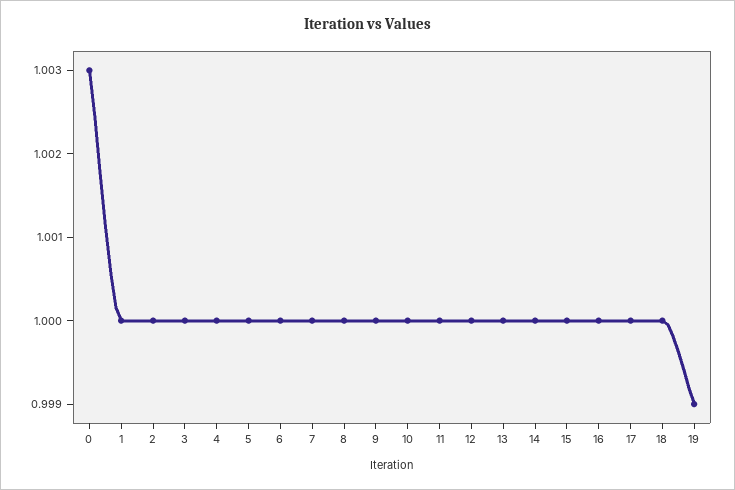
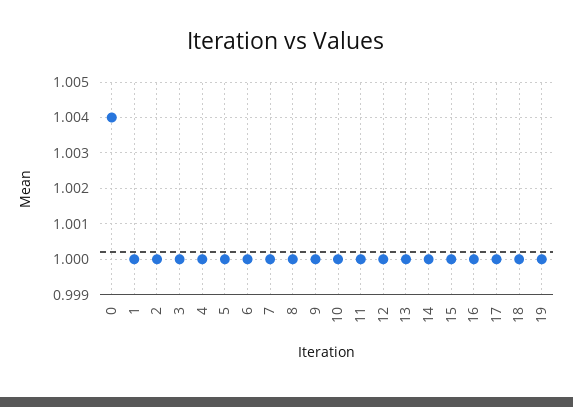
  {
-   "0": 1.003,
+   "0": 1.004,
    "1": 1,
    "2": 1,
    "3": 1,
    "4": 1,
    "5": 1,
    "6": 1,
    "7": 1,
    "8": 1,
    "9": 1,
    "10": 1,
    "11": 1,
    "12": 1,
    "13": 1,
    "14": 1,
    "15": 1,
    "16": 1,
    "17": 1,
    "18": 1,
-   "19": 0.999
+   "19": 1
  }

